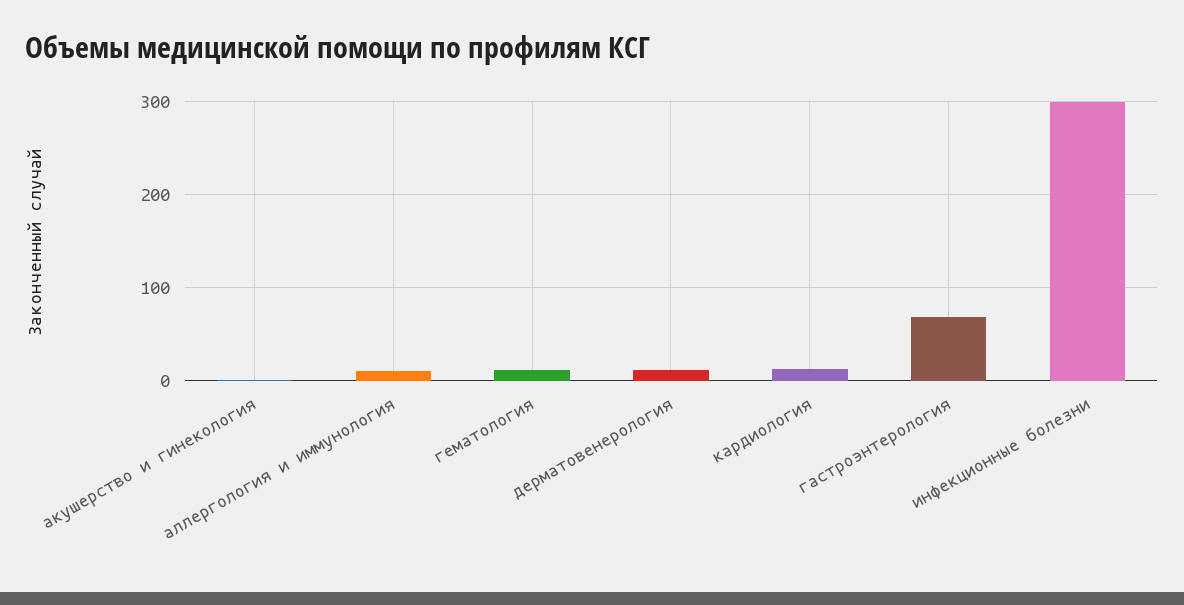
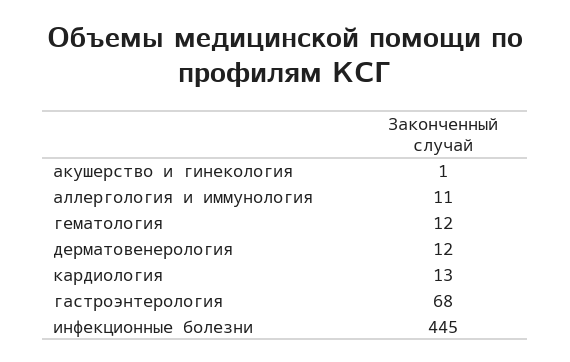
  {
    "акушерство и гинекология": 1,
    "аллергология и иммунология": 11,
    "гематология": 12,
    "дерматовенерология": 12,
    "кардиология": 13,
    "гастроэнтерология": 68,
-   "инфекционные болезни": 300
+   "инфекционные болезни": 445
  }

